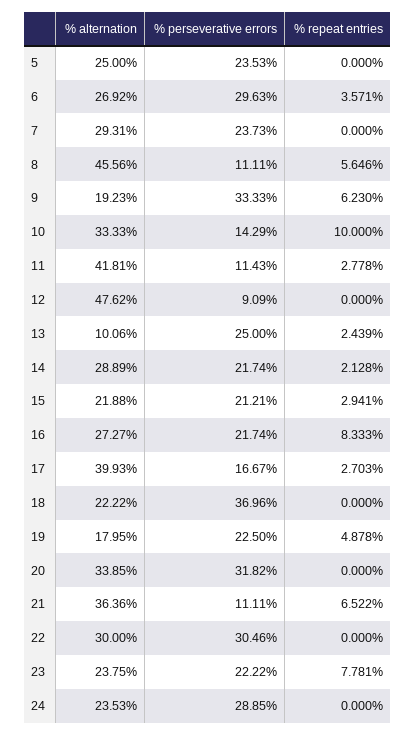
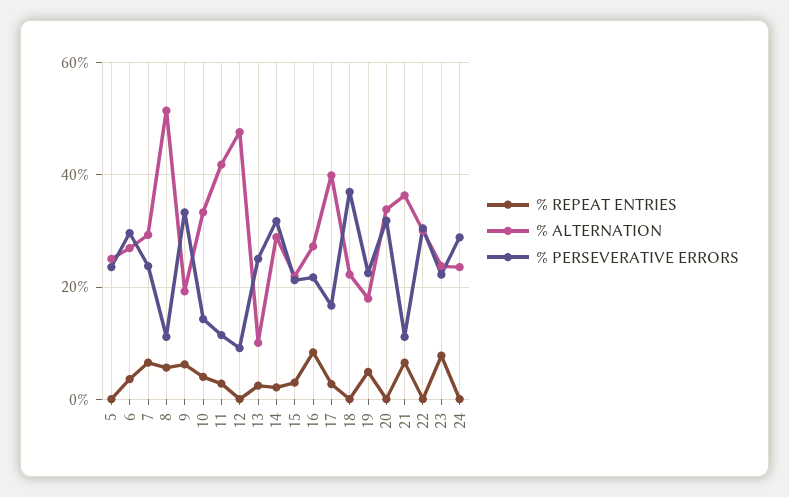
  {
    "% alternation": {
      "5": 25,
      "6": 26.92,
      "7": 29.31,
-     "8": 45.56,
+     "8": 52,
      "9": 19.23,
      "10": 33.33,
      "11": 41.81,
      "12": 47.62,
      "13": 10.06,
      "14": 28.89,
      "15": 21.88,
      "16": 27.27,
      "17": 39.93,
      "18": 22.22,
      "19": 17.95,
      "20": 33.85,
      "21": 36.36,
      "22": 30,
      "23": 23.75,
      "24": 23.53
    },
    "% perseverative errors": {
      "5": 23.53,
      "6": 29.63,
      "7": 23.73,
      "8": 11.11,
      "9": 33.33,
      "10": 14.29,
      "11": 11.43,
      "12": 9.09,
      "13": 25,
-     "14": 21.74,
+     "14": 32,
      "15": 21.21,
      "16": 21.74,
      "17": 16.67,
      "18": 36.96,
      "19": 22.5,
      "20": 31.82,
      "21": 11.11,
      "22": 30.46,
      "23": 22.22,
      "24": 28.85
    },
    "% repeat entries": {
      "5": 0,
      "6": 3.571,
-     "7": 0,
+     "7": 6,
      "8": 5.646,
      "9": 6.23,
-     "10": 10,
+     "10": 4,
      "11": 2.778,
      "12": 0,
      "13": 2.439,
      "14": 2.128,
      "15": 2.941,
      "16": 8.333,
      "17": 2.703,
      "18": 0,
      "19": 4.878,
      "20": 0,
      "21": 6.522,
      "22": 0,
      "23": 7.781,
      "24": 0
    }
  }

